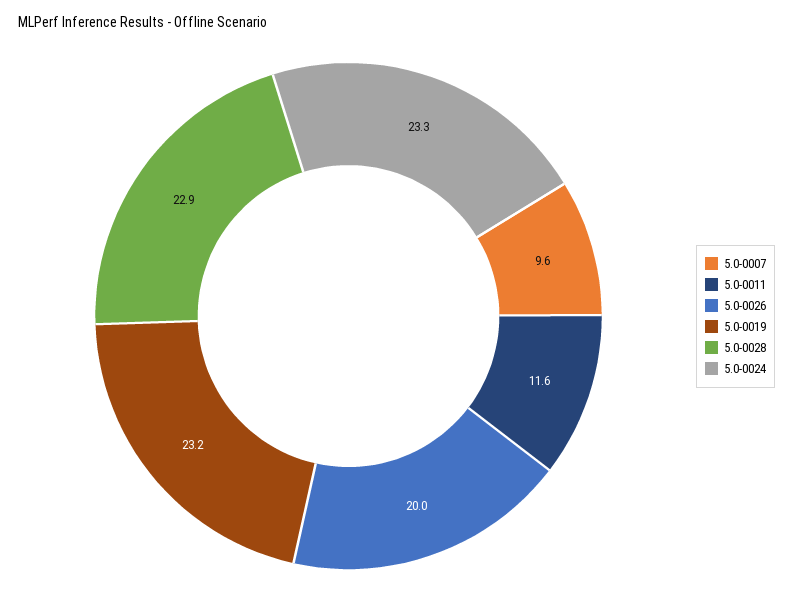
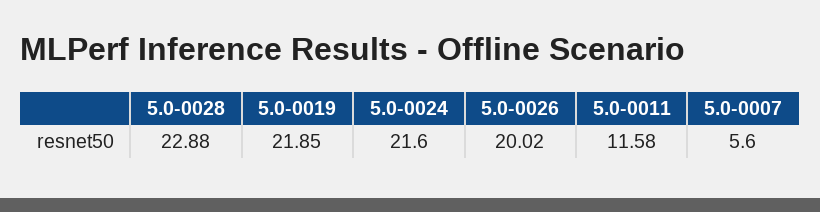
  {
-   "5.0-0007": 9.6,
+   "5.0-0007": 5.6,
    "5.0-0011": 11.58,
    "5.0-0026": 20.02,
-   "5.0-0019": 23.2,
+   "5.0-0019": 21.85,
    "5.0-0028": 22.88,
-   "5.0-0024": 23.3
+   "5.0-0024": 21.6
  }

